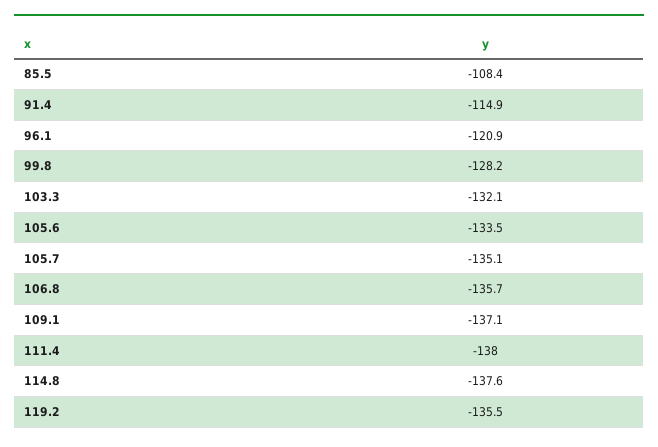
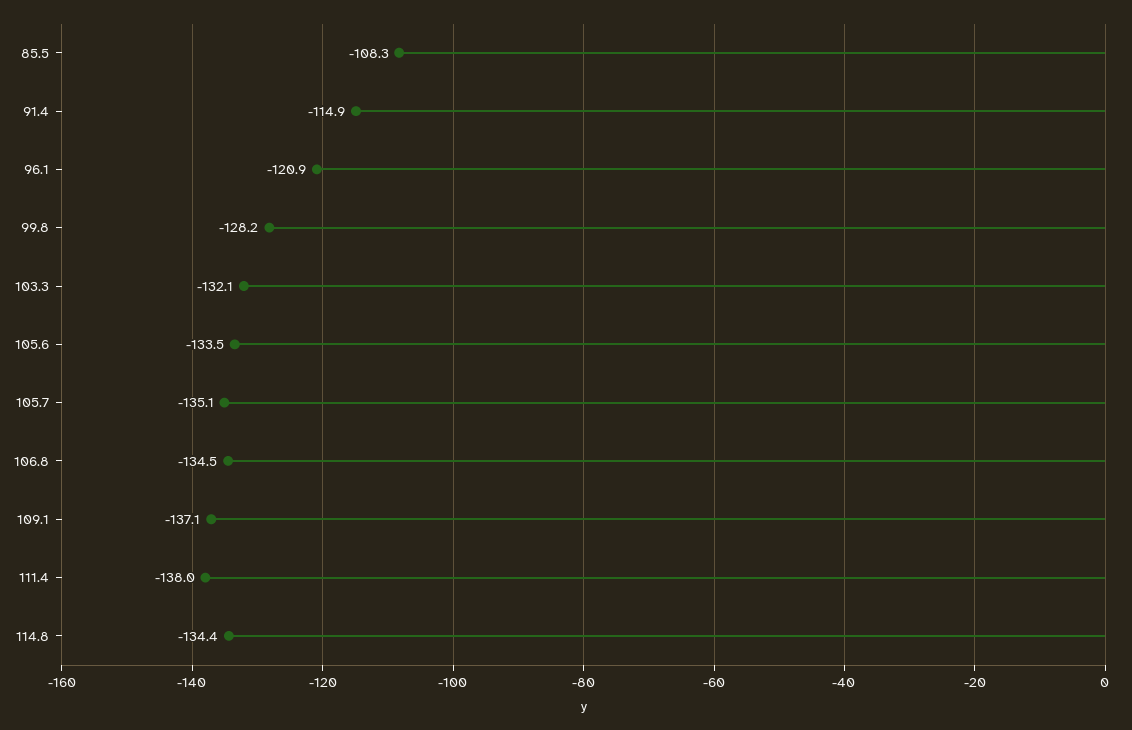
  {
-   "85.5": -108.4,
+   "85.5": -108.3,
    "91.4": -114.9,
    "96.1": -120.9,
    "99.8": -128.2,
    "103.3": -132.1,
    "105.6": -133.5,
    "105.7": -135.1,
-   "106.8": -135.7,
+   "106.8": -134.5,
    "109.1": -137.1,
    "111.4": -138,
-   "114.8": -137.6,
+   "114.8": -134.4
-   "119.2": -135.5
  }

